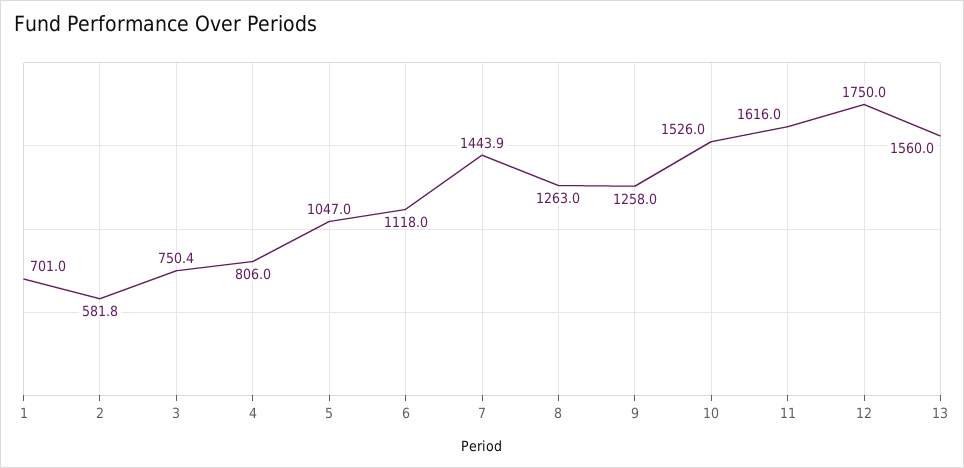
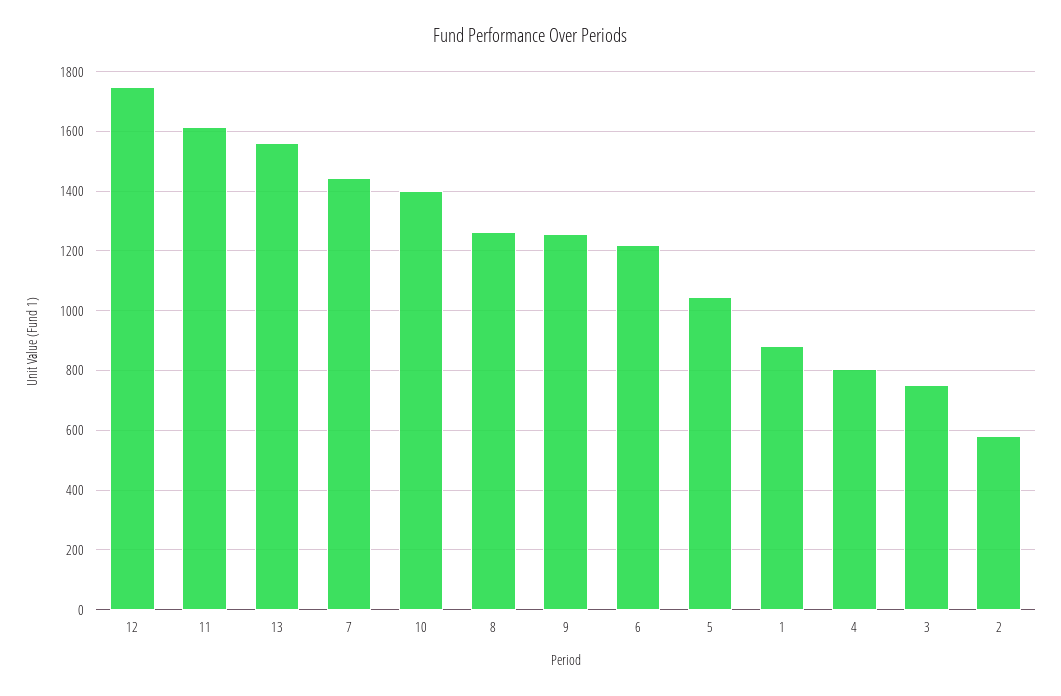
  {
-   "1": 701,
+   "1": 875,
    "2": 581.8,
    "3": 750.4,
    "4": 806,
    "5": 1047,
-   "6": 1118,
+   "6": 1225,
    "7": 1443.9,
    "8": 1263,
    "9": 1258,
-   "10": 1526,
+   "10": 1400,
    "11": 1616,
    "12": 1750,
    "13": 1560
  }

